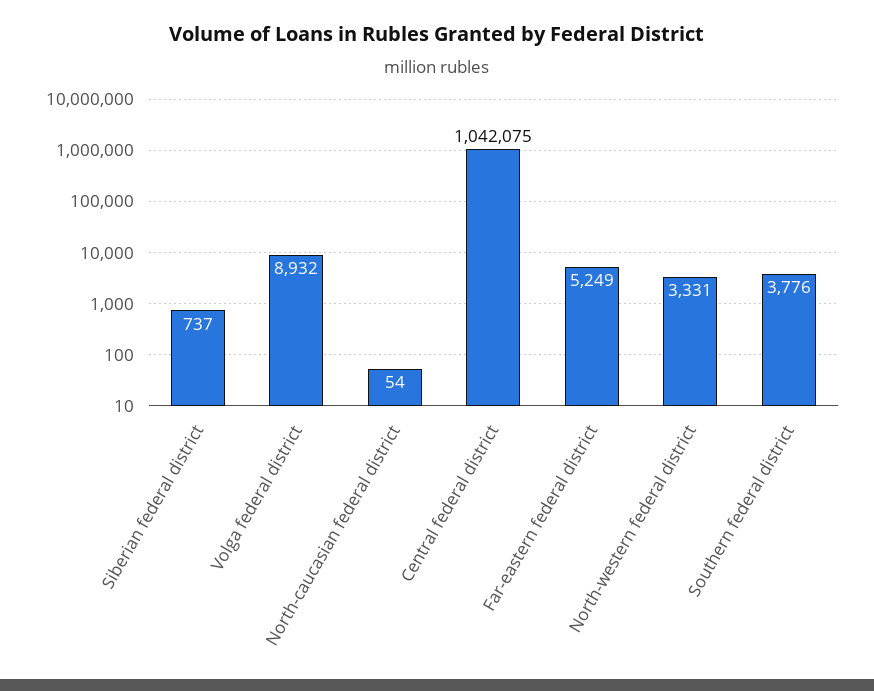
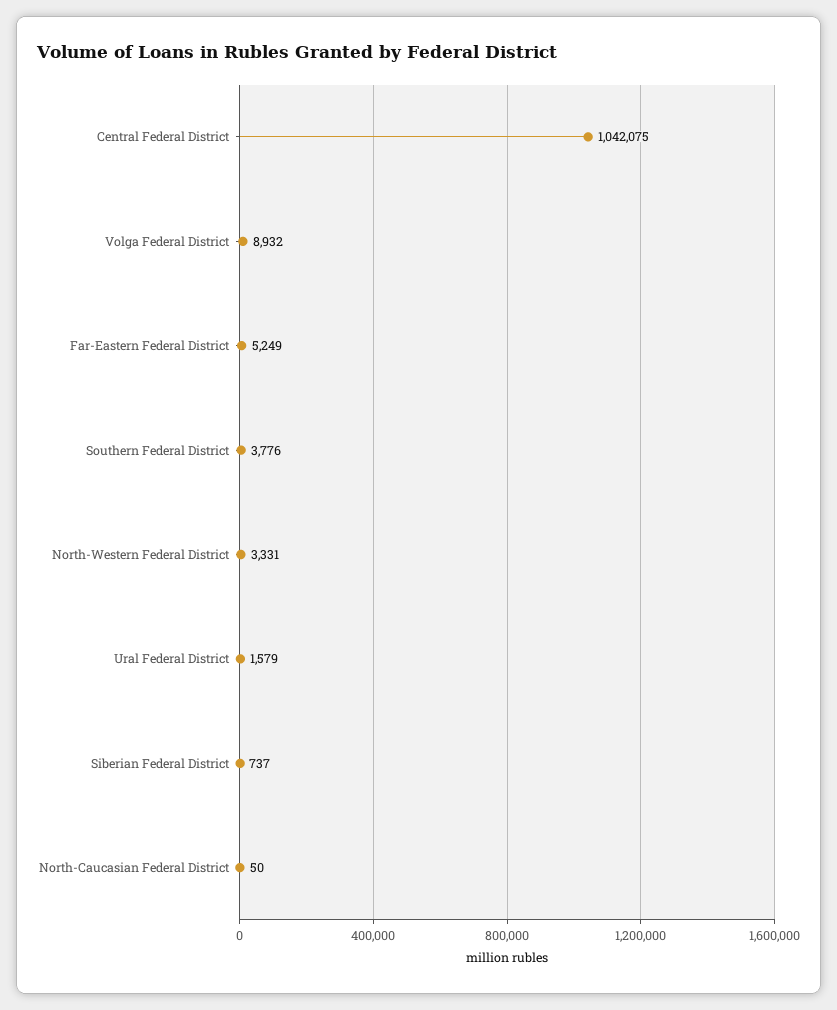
  {
    "Siberian federal district": 737,
    "Volga federal district": 8932,
-   "North-caucasian federal district": 54,
+   "North-caucasian federal district": 50,
    "Central federal district": 1042075,
    "Far-eastern federal district": 5249,
    "North-western federal district": 3331,
-   "Southern federal district": 3776
+   "Southern federal district": 3776,
+   "Ural Federal District": 1579
  }

